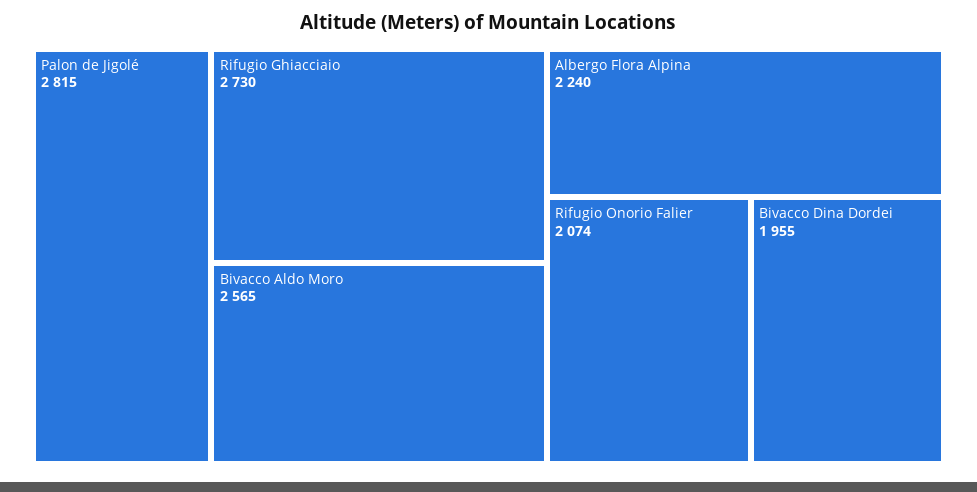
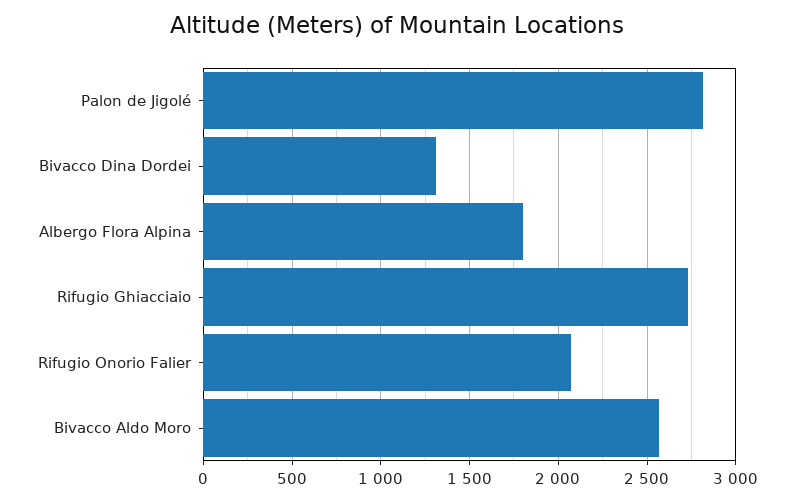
  {
    "Palon de Jigolé": 2815,
    "Rifugio Ghiacciaio": 2730,
    "Bivacco Aldo Moro": 2565,
-   "Albergo Flora Alpina": 2240,
+   "Albergo Flora Alpina": 1800,
    "Rifugio Onorio Falier": 2074,
-   "Bivacco Dina Dordei": 1955
+   "Bivacco Dina Dordei": 1300
  }

